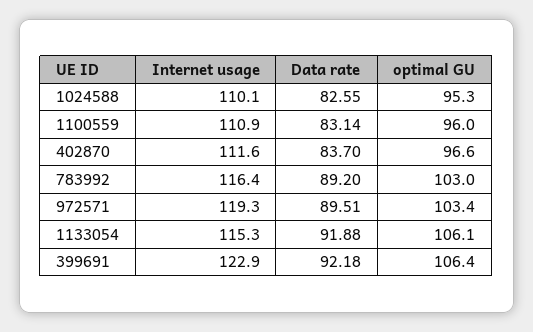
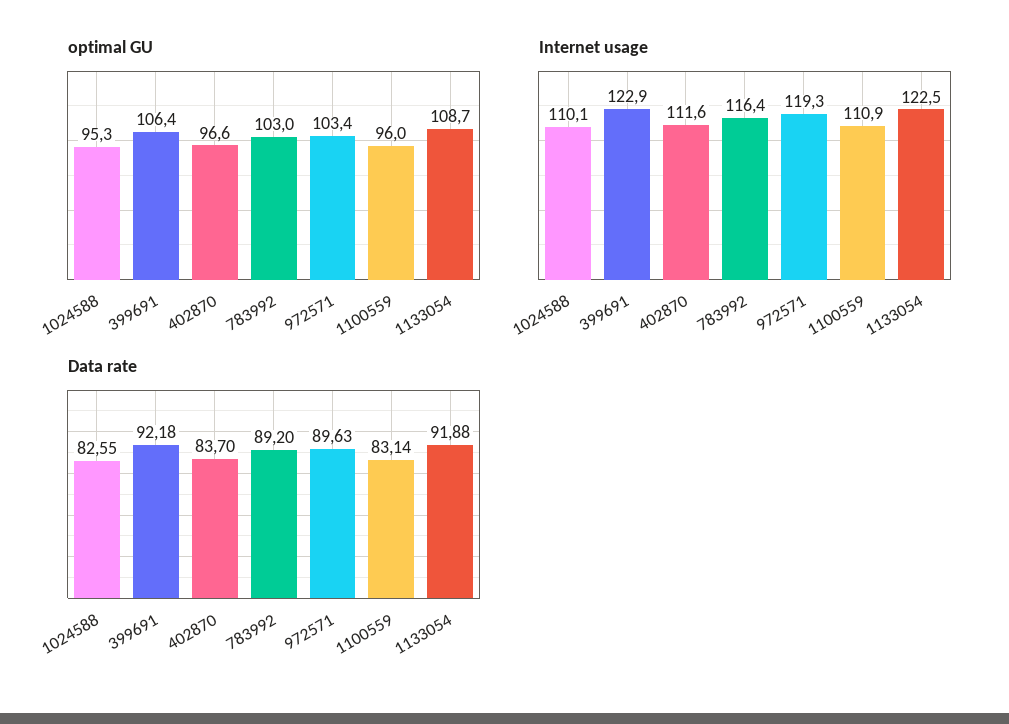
  {
    "Internet usage": {
      "1024588": 110.1,
      "1100559": 110.9,
      "402870": 111.6,
      "783992": 116.4,
      "972571": 119.3,
-     "1133054": 115.3,
+     "1133054": 122.5,
      "399691": 122.9
    },
    "Data rate": {
      "1024588": 82.55,
      "1100559": 83.14,
      "402870": 83.7,
      "783992": 89.2,
-     "972571": 89.51,
+     "972571": 89.63,
      "1133054": 91.88,
      "399691": 92.18
    },
    "optimal GU": {
      "1024588": 95.3,
      "1100559": 96,
      "402870": 96.6,
      "783992": 103,
      "972571": 103.4,
-     "1133054": 106.1,
+     "1133054": 108.7,
      "399691": 106.4
    }
  }

